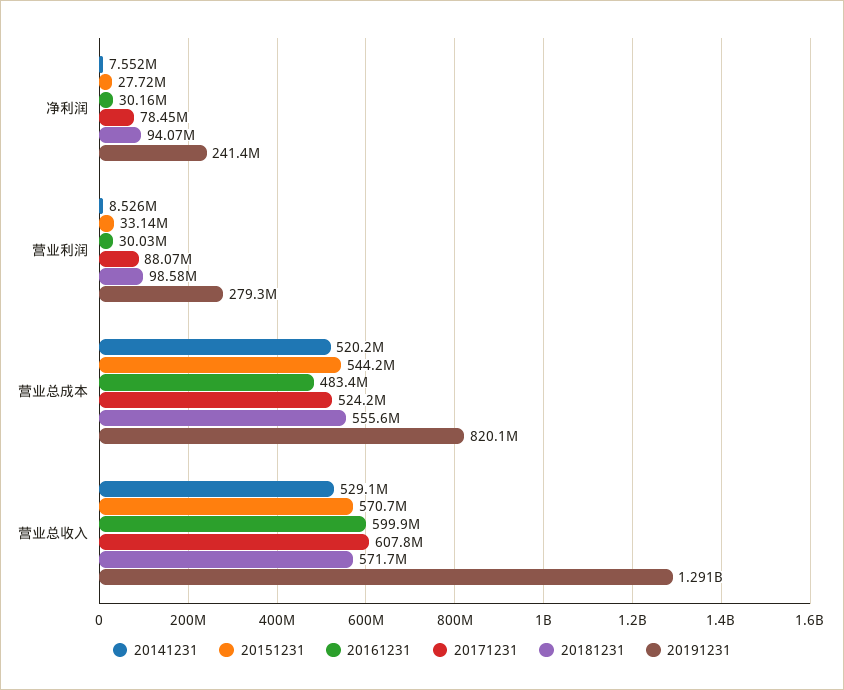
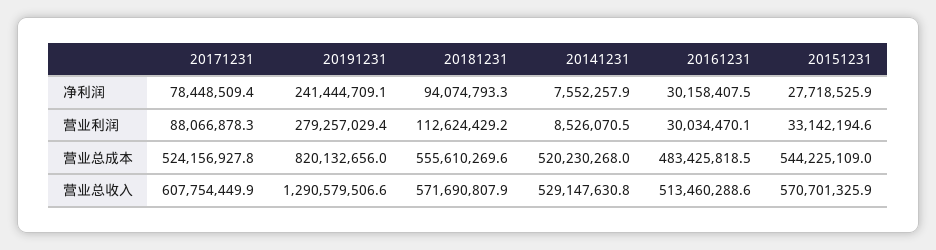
  {
    "20141231": {
      "净利润": 7552257.9,
      "营业利润": 8526070.5,
      "营业总成本": 520230268,
      "营业总收入": 529147630.8
    },
    "20151231": {
      "净利润": 27718525.9,
      "营业利润": 33142194.6,
      "营业总成本": 544225109,
      "营业总收入": 570701325.9
    },
    "20161231": {
      "净利润": 30158407.5,
      "营业利润": 30034470.1,
      "营业总成本": 483425818.5,
-     "营业总收入": 599900000
+     "营业总收入": 513460288.6
    },
    "20171231": {
      "净利润": 78448509.4,
      "营业利润": 88066878.3,
      "营业总成本": 524156927.8,
      "营业总收入": 607754449.9
    },
    "20181231": {
      "净利润": 94074793.3,
-     "营业利润": 98580000,
+     "营业利润": 112624429.2,
      "营业总成本": 555610269.6,
      "营业总收入": 571690807.9
    },
    "20191231": {
      "净利润": 241444709.1,
      "营业利润": 279257029.4,
      "营业总成本": 820132656,
      "营业总收入": 1290579506.6
    }
  }

